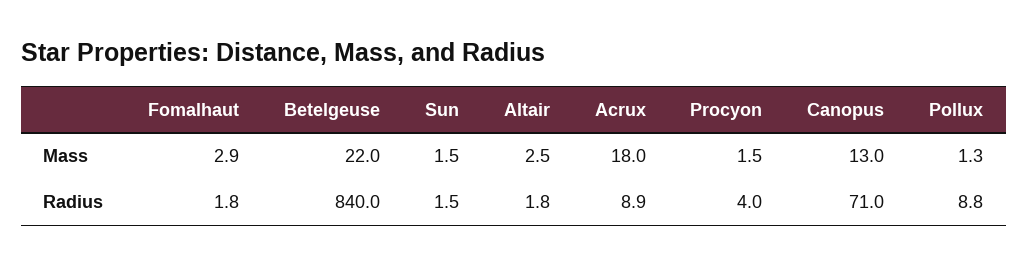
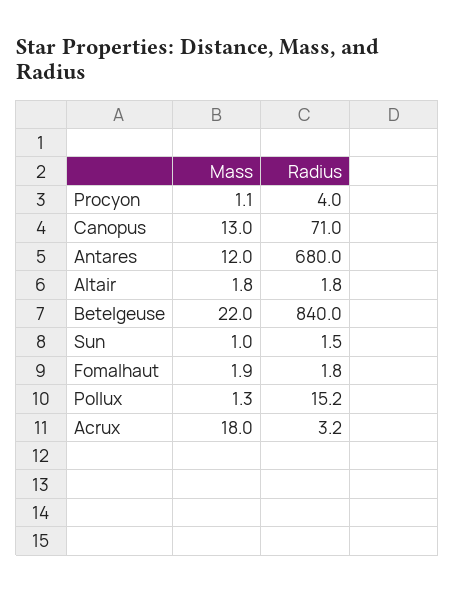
  {
    "Fomalhaut": {
-     "Mass": 2.9,
+     "Mass": 1.9,
      "Radius": 1.8
    },
    "Betelgeuse": {
      "Mass": 22,
      "Radius": 840
    },
    "Sun": {
-     "Mass": 1.5,
+     "Mass": 1,
      "Radius": 1.5
    },
    "Altair": {
-     "Mass": 2.5,
+     "Mass": 1.8,
      "Radius": 1.8
    },
    "Acrux": {
      "Mass": 18,
-     "Radius": 8.9
+     "Radius": 3.2
    },
    "Procyon": {
-     "Mass": 1.5,
+     "Mass": 1.1,
      "Radius": 4
    },
    "Canopus": {
      "Mass": 13,
      "Radius": 71
    },
    "Pollux": {
      "Mass": 1.3,
-     "Radius": 8.8
+     "Radius": 15.2
-   }
+   },
+   "Antares": {
+     "Mass": 12,
+     "Radius": 680
+   }
  }

